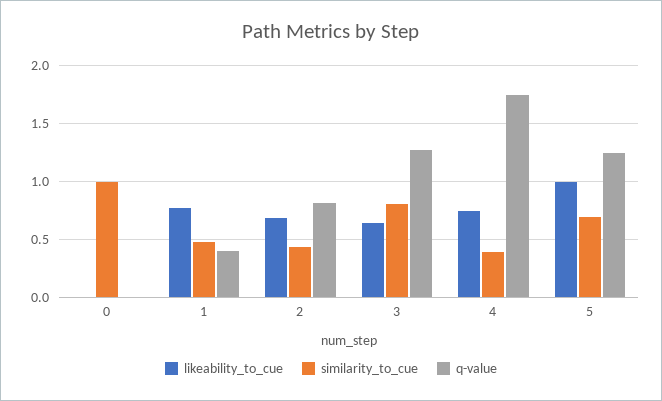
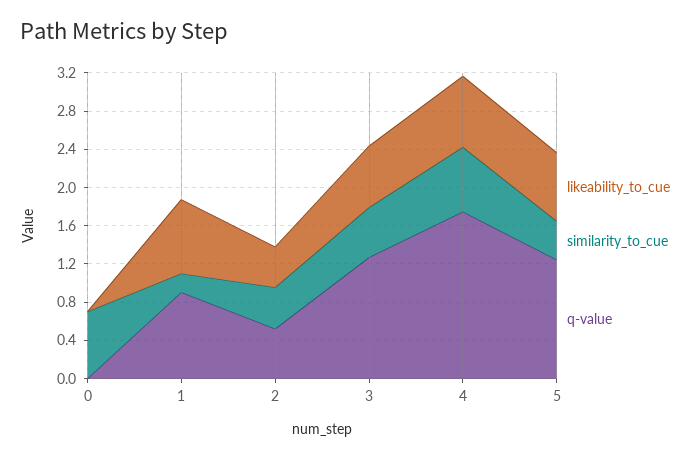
  {
    "likeability_to_cue": {
      "0": 0,
      "1": 0.8,
-     "2": 0.7,
+     "2": 0.4,
      "3": 0.6,
      "4": 0.7,
-     "5": 1
+     "5": 0.7
    },
    "similarity_to_cue": {
-     "0": 1,
+     "0": 0.7,
-     "1": 0.5,
+     "1": 0.2,
      "2": 0.4,
-     "3": 0.8,
+     "3": 0.5,
-     "4": 0.4,
+     "4": 0.7,
-     "5": 0.7
+     "5": 0.4
    },
    "q-value": {
      "0": 0,
-     "1": 0.4,
+     "1": 0.9,
-     "2": 0.8,
+     "2": 0.5,
      "3": 1.3,
      "4": 1.7,
      "5": 1.2
    }
  }

